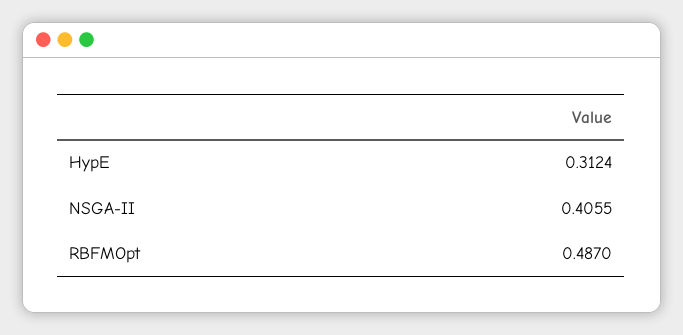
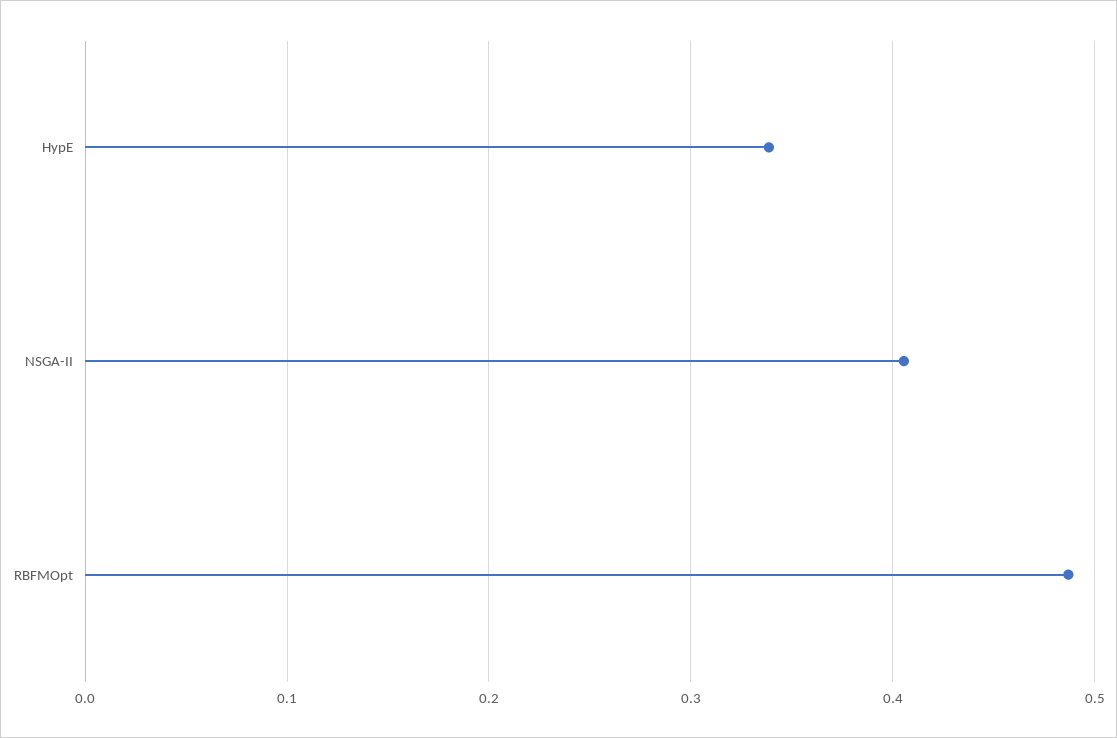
  {
-   "HypE": 0.3124,
+   "HypE": 0.34,
    "NSGA-II": 0.4055,
    "RBFMOpt": 0.487
  }

